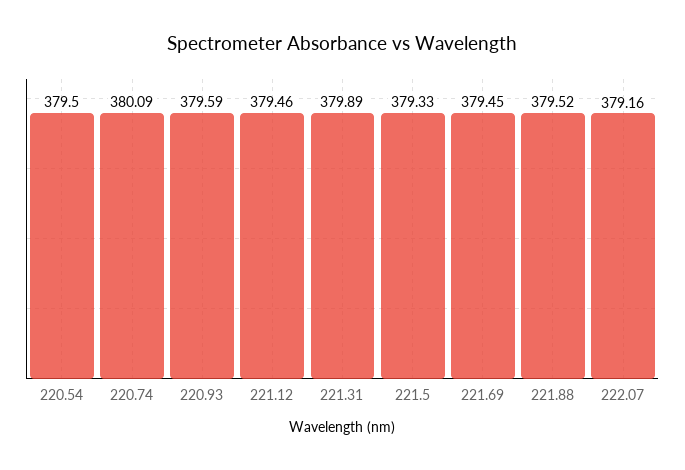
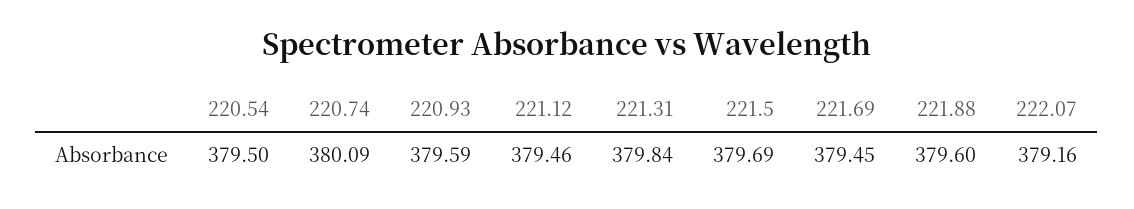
  {
    "220.54": 379.5,
    "220.74": 380.09,
    "220.93": 379.59,
    "221.12": 379.46,
-   "221.31": 379.89,
+   "221.31": 379.84,
-   "221.5": 379.33,
+   "221.5": 379.69,
    "221.69": 379.45,
-   "221.88": 379.52,
+   "221.88": 379.6,
    "222.07": 379.16
  }

